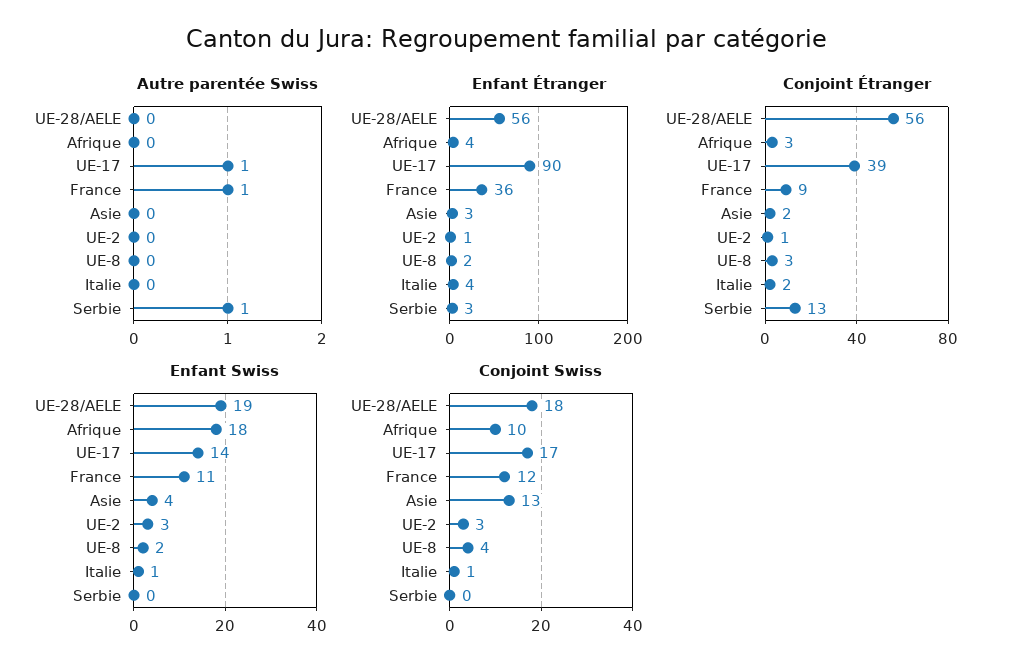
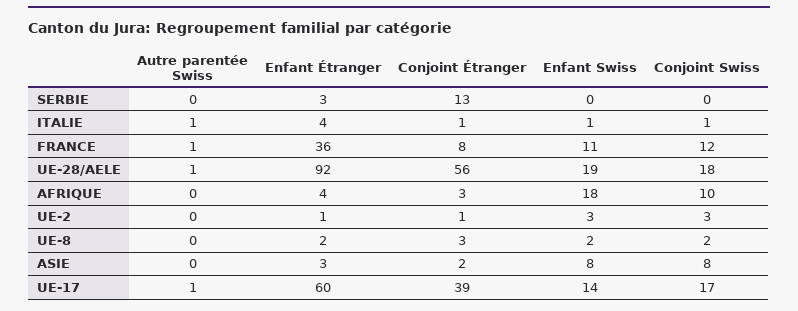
  {
    "Autre parentée Swiss": {
-     "UE-28/AELE": 0,
+     "UE-28/AELE": 1,
      "Afrique": 0,
      "UE-17": 1,
      "France": 1,
      "Asie": 0,
      "UE-2": 0,
      "UE-8": 0,
-     "Italie": 0,
+     "Italie": 1,
-     "Serbie": 1
+     "Serbie": 0
    },
    "Enfant Étranger": {
-     "UE-28/AELE": 56,
+     "UE-28/AELE": 92,
      "Afrique": 4,
-     "UE-17": 90,
+     "UE-17": 60,
      "France": 36,
      "Asie": 3,
      "UE-2": 1,
      "UE-8": 2,
      "Italie": 4,
      "Serbie": 3
    },
    "Conjoint Étranger": {
      "UE-28/AELE": 56,
      "Afrique": 3,
      "UE-17": 39,
-     "France": 9,
+     "France": 8,
      "Asie": 2,
      "UE-2": 1,
      "UE-8": 3,
-     "Italie": 2,
+     "Italie": 1,
      "Serbie": 13
    },
    "Enfant Swiss": {
      "UE-28/AELE": 19,
      "Afrique": 18,
      "UE-17": 14,
      "France": 11,
-     "Asie": 4,
+     "Asie": 8,
      "UE-2": 3,
      "UE-8": 2,
      "Italie": 1,
      "Serbie": 0
    },
    "Conjoint Swiss": {
      "UE-28/AELE": 18,
      "Afrique": 10,
      "UE-17": 17,
      "France": 12,
-     "Asie": 13,
+     "Asie": 8,
      "UE-2": 3,
-     "UE-8": 4,
+     "UE-8": 2,
      "Italie": 1,
      "Serbie": 0
    }
  }

